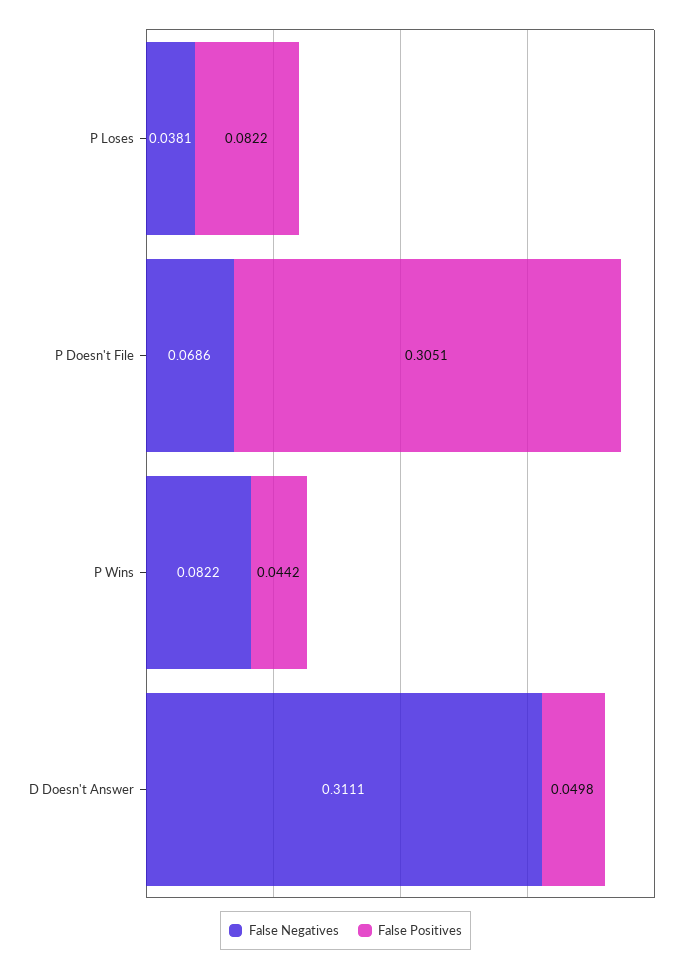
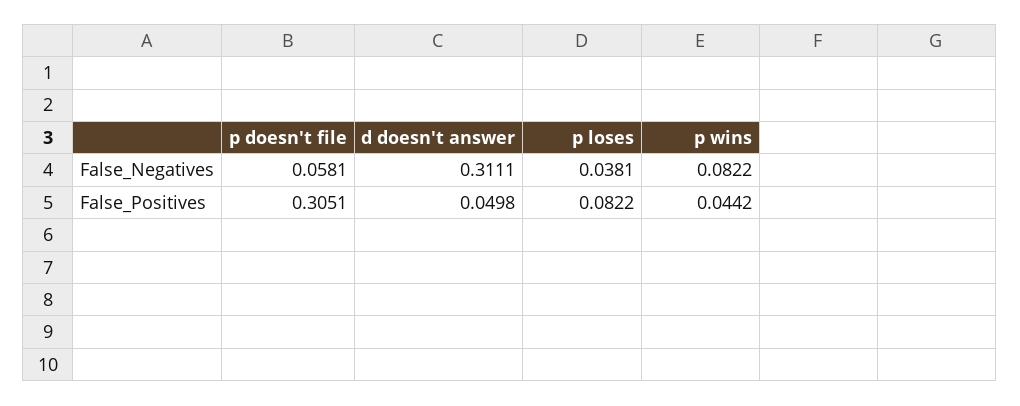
  {
    "False Negatives": {
      "P Loses": 0.0381,
-     "P Doesn't File": 0.0686,
+     "P Doesn't File": 0.0581,
      "P Wins": 0.0822,
      "D Doesn't Answer": 0.3111
    },
    "False Positives": {
      "P Loses": 0.0822,
      "P Doesn't File": 0.3051,
      "P Wins": 0.0442,
      "D Doesn't Answer": 0.0498
    }
  }

